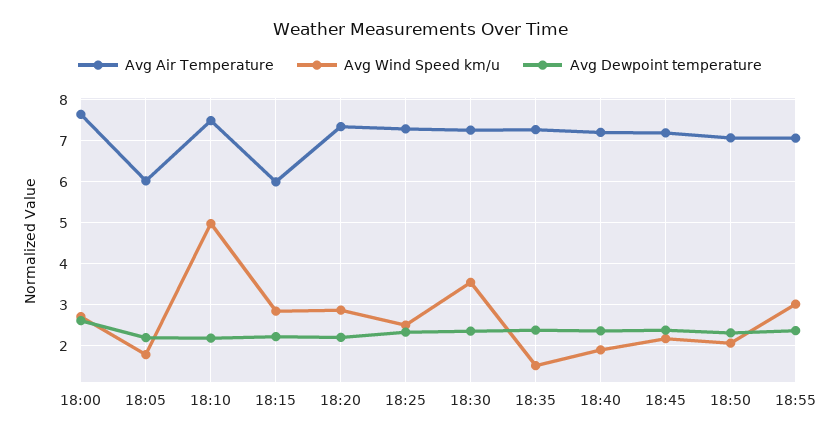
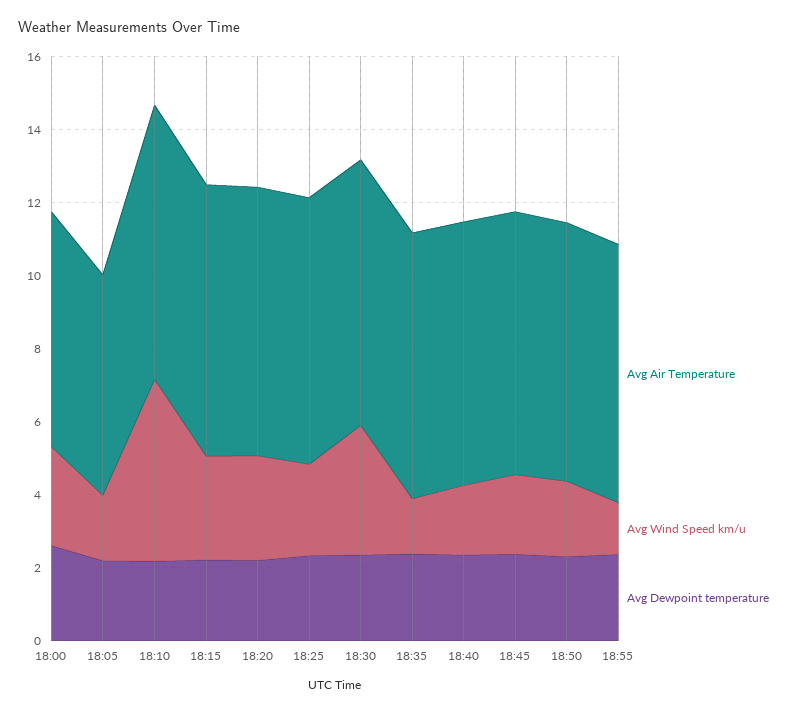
  {
    "Avg Air Temperature": {
-     "18:00": 7.6,
+     "18:00": 6.5,
      "18:05": 6,
      "18:10": 7.4,
-     "18:15": 6,
+     "18:15": 7.5,
      "18:20": 7.4,
      "18:25": 7.2,
      "18:30": 7.2,
      "18:35": 7.2,
      "18:40": 7.2,
      "18:45": 7.2,
      "18:50": 7,
      "18:55": 7
    },
    "Avg Wind Speed km/u": {
      "18:00": 2.8,
      "18:05": 1.8,
      "18:10": 5,
      "18:15": 2.8,
      "18:20": 2.8,
      "18:25": 2.6,
      "18:30": 3.6,
      "18:35": 1.6,
      "18:40": 2,
      "18:45": 2.2,
      "18:50": 2,
-     "18:55": 3
+     "18:55": 1.5
    },
    "Avg Dewpoint temperature": {
      "18:00": 2.6,
      "18:05": 2.2,
      "18:10": 2.2,
      "18:15": 2.2,
      "18:20": 2.2,
      "18:25": 2.4,
      "18:30": 2.4,
      "18:35": 2.4,
      "18:40": 2.4,
      "18:45": 2.4,
      "18:50": 2.4,
      "18:55": 2.4
    }
  }

